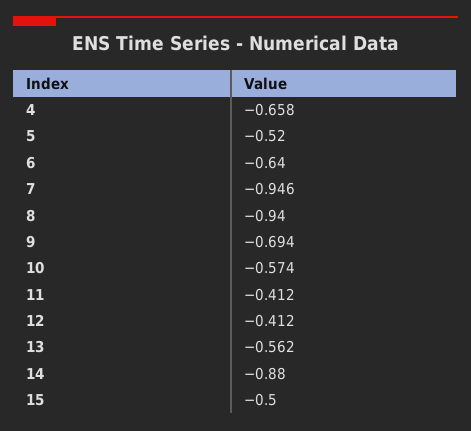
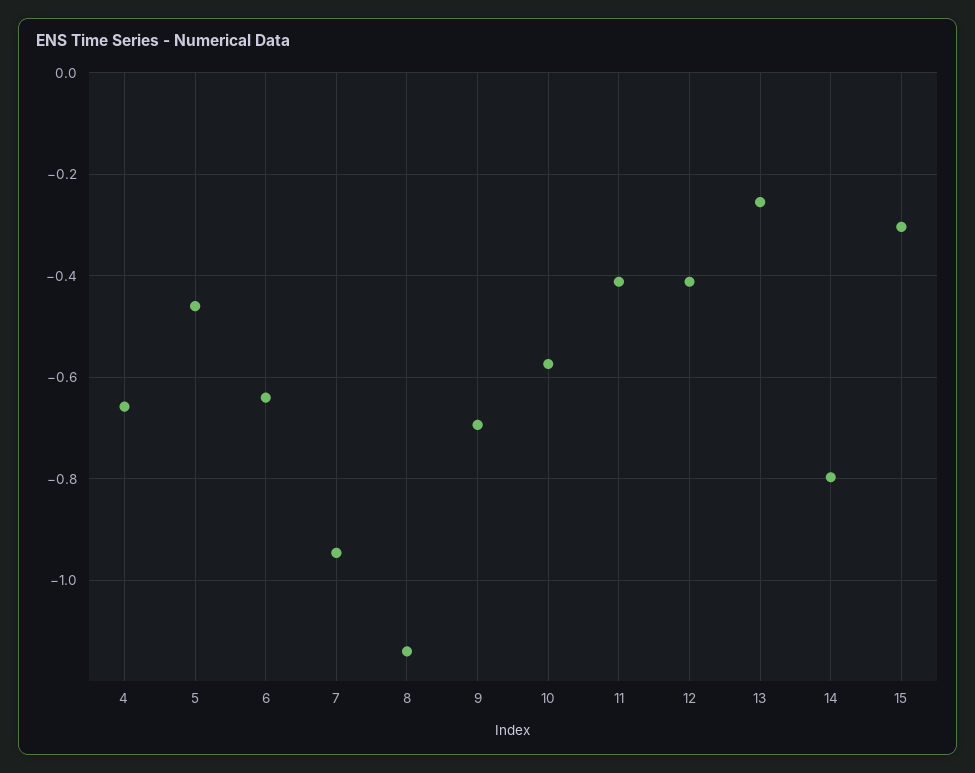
  {
    "4": -0.658,
-   "5": -0.52,
+   "5": -0.46,
    "6": -0.64,
    "7": -0.946,
-   "8": -0.94,
+   "8": -1.14,
    "9": -0.694,
    "10": -0.574,
    "11": -0.412,
    "12": -0.412,
-   "13": -0.562,
+   "13": -0.26,
-   "14": -0.88,
+   "14": -0.8,
-   "15": -0.5
+   "15": -0.3
  }

